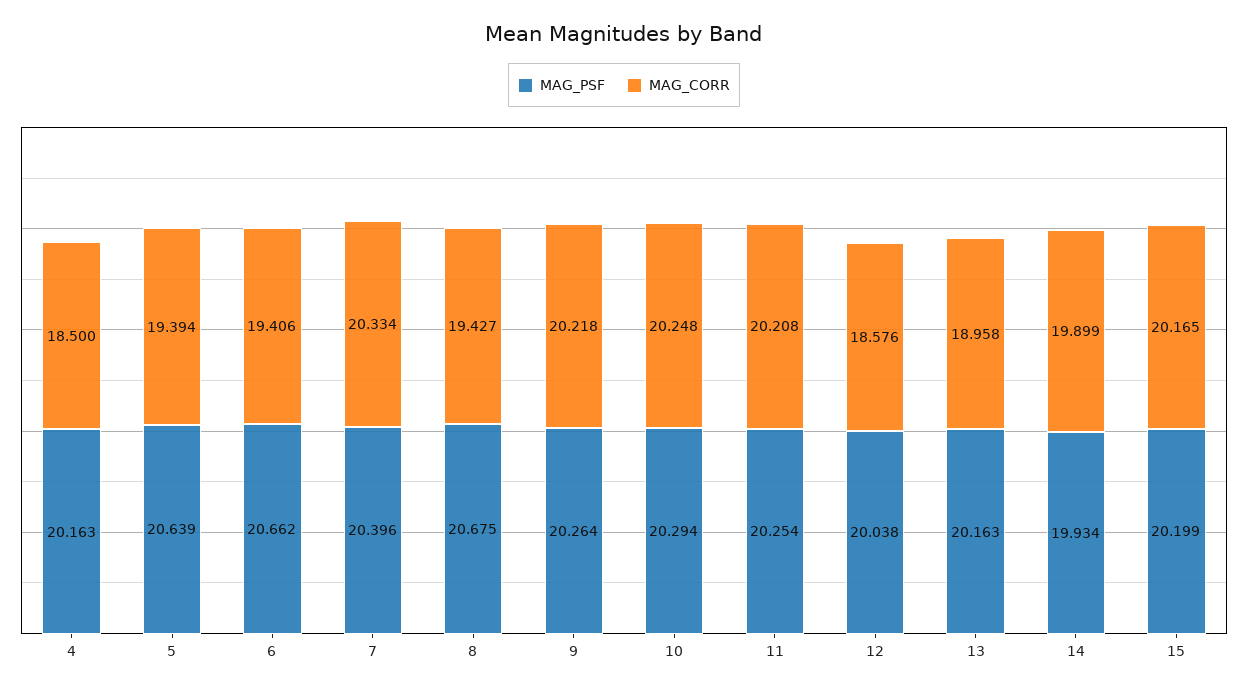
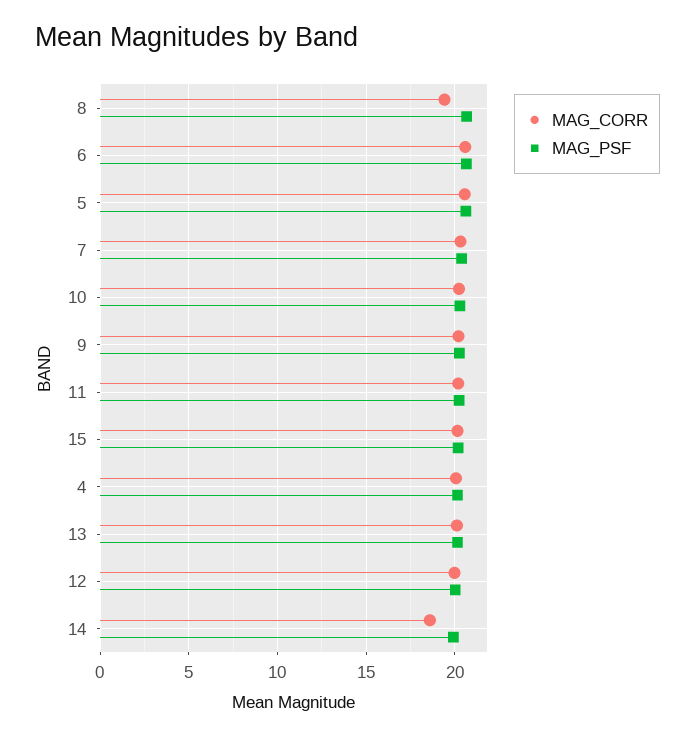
  {
    "MAG_PSF": {
      "4": 20.163,
      "5": 20.639,
      "6": 20.662,
      "7": 20.396,
      "8": 20.675,
      "9": 20.264,
      "10": 20.294,
      "11": 20.254,
      "12": 20.038,
      "13": 20.163,
      "14": 19.934,
      "15": 20.199
    },
    "MAG_CORR": {
-     "4": 18.5,
+     "4": 20,
-     "5": 19.394,
+     "5": 20.5,
-     "6": 19.406,
+     "6": 20.5,
      "7": 20.334,
      "8": 19.427,
      "9": 20.218,
      "10": 20.248,
      "11": 20.208,
-     "12": 18.576,
+     "12": 20,
-     "13": 18.958,
+     "13": 20,
-     "14": 19.899,
+     "14": 18.5,
      "15": 20.165
    }
  }

